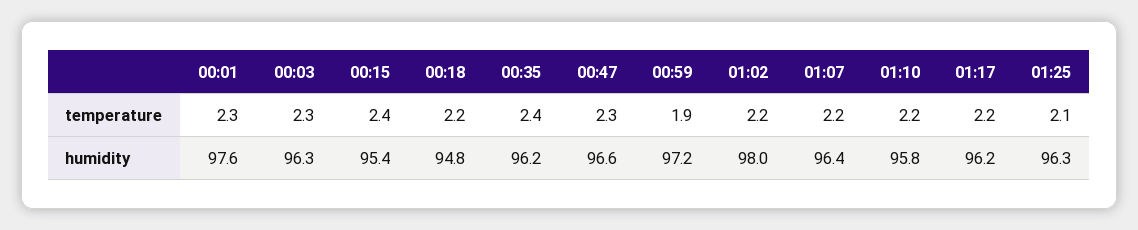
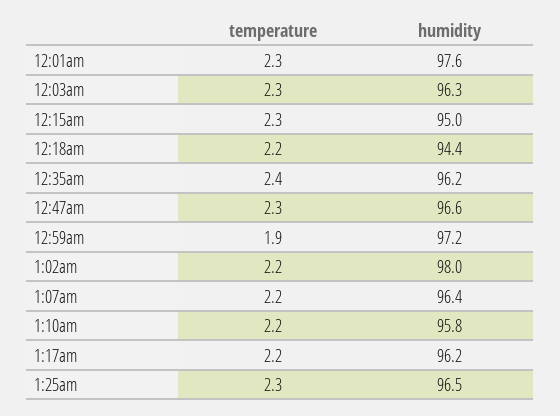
  {
    "00:01": {
      "temperature": 2.3,
      "humidity": 97.6
    },
    "00:03": {
      "temperature": 2.3,
      "humidity": 96.3
    },
    "00:15": {
-     "temperature": 2.4,
+     "temperature": 2.3,
-     "humidity": 95.4
+     "humidity": 95
    },
    "00:18": {
      "temperature": 2.2,
-     "humidity": 94.8
+     "humidity": 94.4
    },
    "00:35": {
      "temperature": 2.4,
      "humidity": 96.2
    },
    "00:47": {
      "temperature": 2.3,
      "humidity": 96.6
    },
    "00:59": {
      "temperature": 1.9,
      "humidity": 97.2
    },
    "01:02": {
      "temperature": 2.2,
      "humidity": 98
    },
    "01:07": {
      "temperature": 2.2,
      "humidity": 96.4
    },
    "01:10": {
      "temperature": 2.2,
      "humidity": 95.8
    },
    "01:17": {
      "temperature": 2.2,
      "humidity": 96.2
    },
    "01:25": {
-     "temperature": 2.1,
+     "temperature": 2.3,
-     "humidity": 96.3
+     "humidity": 96.5
    }
  }

